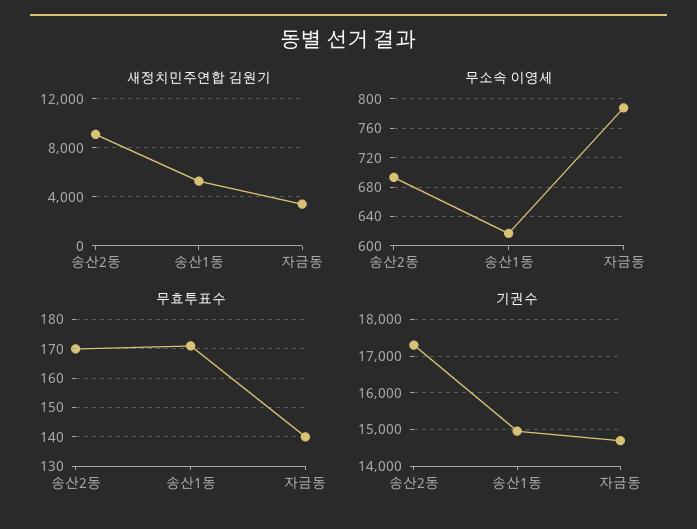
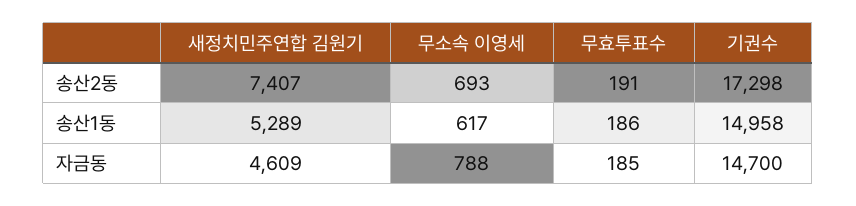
  {
    "새정치민주연합 김원기": {
-     "송산2동": 9000,
+     "송산2동": 7407,
      "송산1동": 5289,
-     "자금동": 3500
+     "자금동": 4609
    },
    "무소속 이영세": {
      "송산2동": 693,
      "송산1동": 617,
      "자금동": 788
    },
    "무효투표수": {
-     "송산2동": 170,
+     "송산2동": 191,
-     "송산1동": 170,
+     "송산1동": 186,
-     "자금동": 140
+     "자금동": 185
    },
    "기권수": {
      "송산2동": 17298,
      "송산1동": 14958,
      "자금동": 14700
    }
  }

